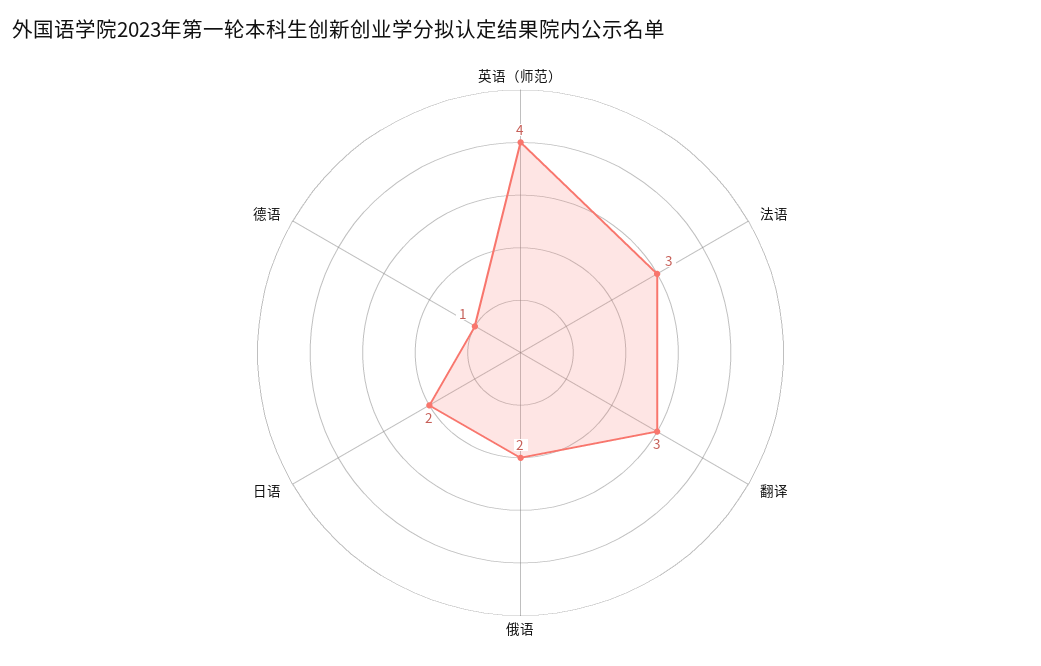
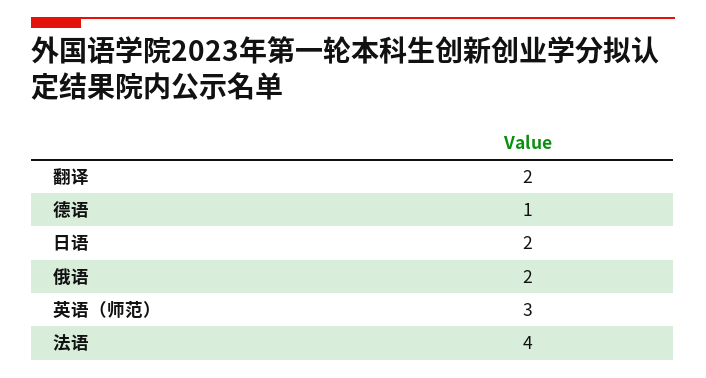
  {
-   "英语（师范）": 4,
+   "英语（师范）": 3,
-   "法语": 3,
+   "法语": 4,
-   "翻译": 3,
+   "翻译": 2,
    "俄语": 2,
    "日语": 2,
    "德语": 1
  }

